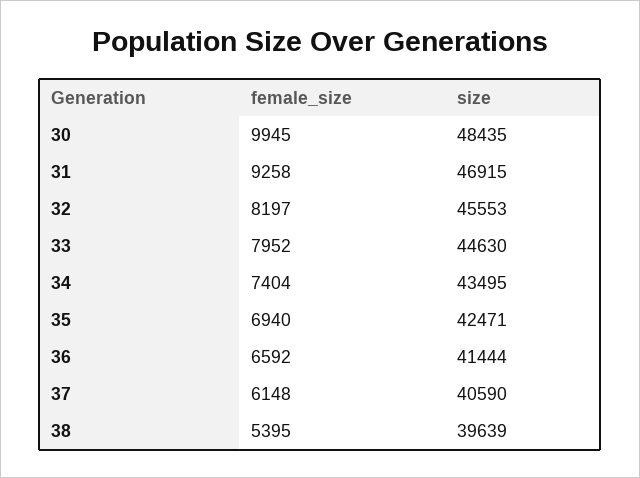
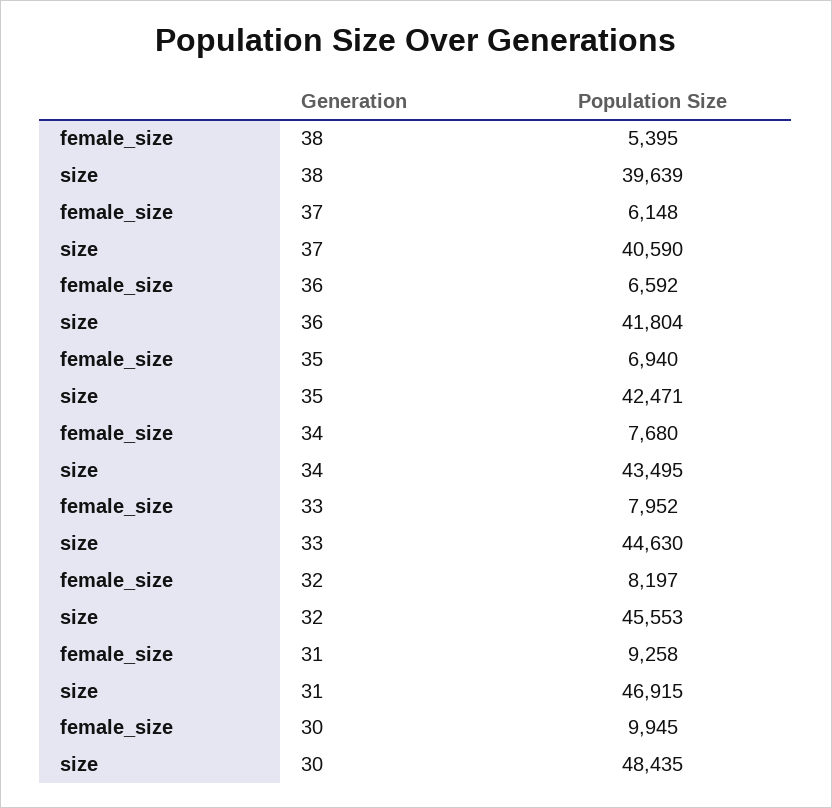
  {
    "female_size": {
      "30": 9945,
      "31": 9258,
      "32": 8197,
      "33": 7952,
-     "34": 7404,
+     "34": 7680,
      "35": 6940,
      "36": 6592,
      "37": 6148,
      "38": 5395
    },
    "size": {
      "30": 48435,
      "31": 46915,
      "32": 45553,
      "33": 44630,
      "34": 43495,
      "35": 42471,
-     "36": 41444,
+     "36": 41804,
      "37": 40590,
      "38": 39639
    }
  }

